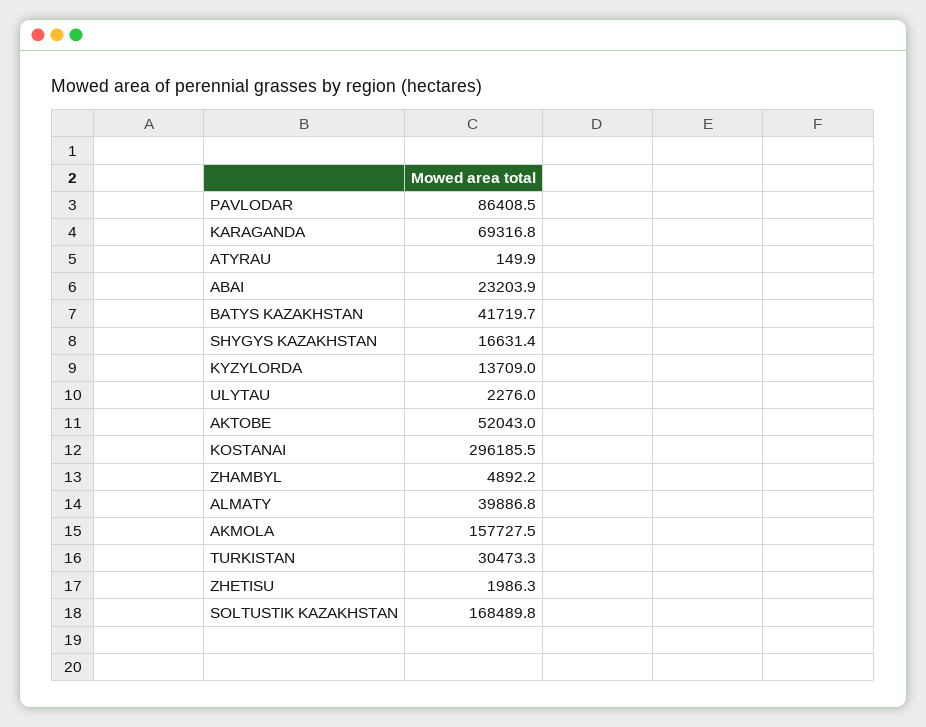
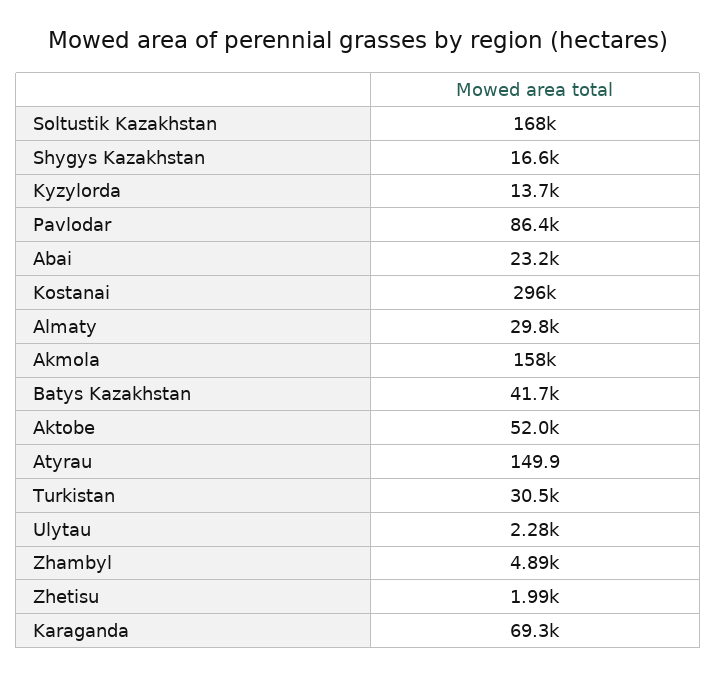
  {
    "PAVLODAR": 86408.5,
    "KARAGANDA": 69316.8,
    "ATYRAU": 149.9,
    "ABAI": 23203.9,
    "BATYS KAZAKHSTAN": 41719.7,
    "SHYGYS KAZAKHSTAN": 16631.4,
    "KYZYLORDA": 13709,
    "ULYTAU": 2276,
    "AKTOBE": 52043,
    "KOSTANAI": 296185.5,
    "ZHAMBYL": 4892.2,
-   "ALMATY": 39886.8,
+   "ALMATY": 29800,
    "AKMOLA": 157727.5,
    "TURKISTAN": 30473.3,
    "ZHETISU": 1986.3,
    "SOLTUSTIK KAZAKHSTAN": 168489.8
  }

